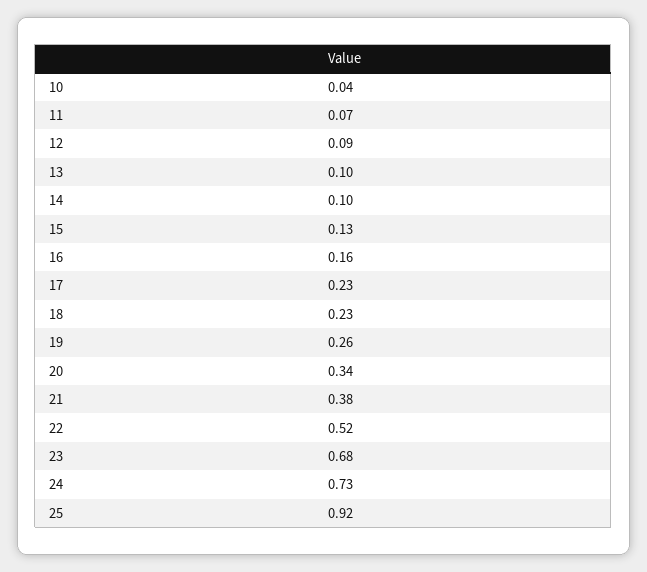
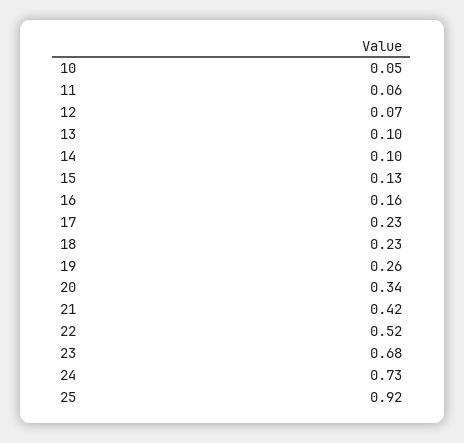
  {
-   "10": 0.04,
+   "10": 0.05,
-   "11": 0.07,
+   "11": 0.06,
-   "12": 0.09,
+   "12": 0.07,
    "13": 0.1,
    "14": 0.1,
    "15": 0.13,
    "16": 0.16,
    "17": 0.23,
    "18": 0.23,
    "19": 0.26,
    "20": 0.34,
-   "21": 0.38,
+   "21": 0.42,
    "22": 0.52,
    "23": 0.68,
    "24": 0.73,
    "25": 0.92
  }

